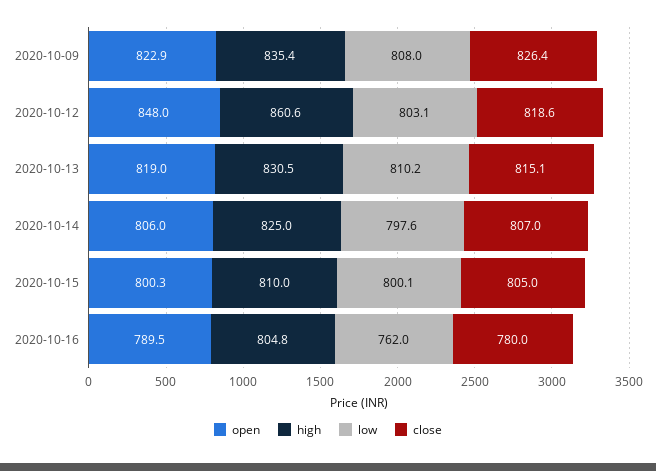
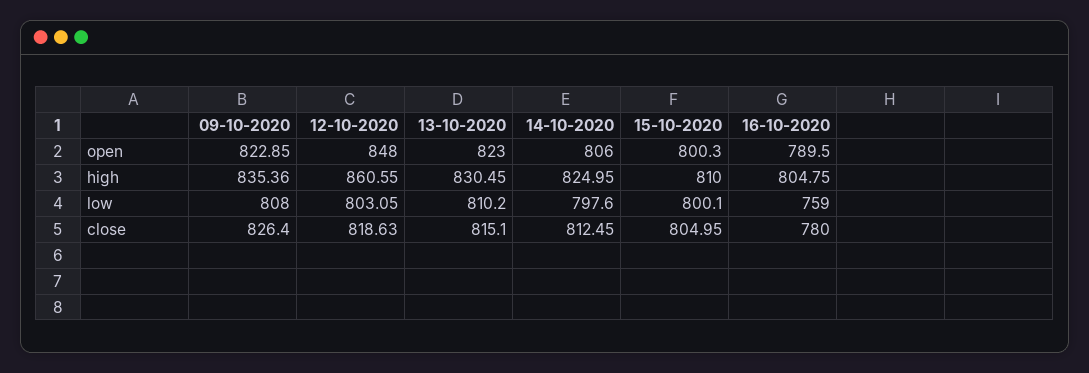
  {
    "open": {
      "2020-10-09": 822.85,
      "2020-10-12": 848,
-     "2020-10-13": 819,
+     "2020-10-13": 823,
      "2020-10-14": 806,
      "2020-10-15": 800.3,
      "2020-10-16": 789.5
    },
    "high": {
      "2020-10-09": 835.36,
      "2020-10-12": 860.55,
      "2020-10-13": 830.45,
      "2020-10-14": 824.95,
      "2020-10-15": 810,
      "2020-10-16": 804.75
    },
    "low": {
      "2020-10-09": 808,
      "2020-10-12": 803.05,
      "2020-10-13": 810.2,
      "2020-10-14": 797.6,
      "2020-10-15": 800.1,
-     "2020-10-16": 762
+     "2020-10-16": 759
    },
    "close": {
      "2020-10-09": 826.4,
      "2020-10-12": 818.63,
      "2020-10-13": 815.1,
-     "2020-10-14": 807,
+     "2020-10-14": 812.45,
      "2020-10-15": 804.95,
      "2020-10-16": 780
    }
  }

